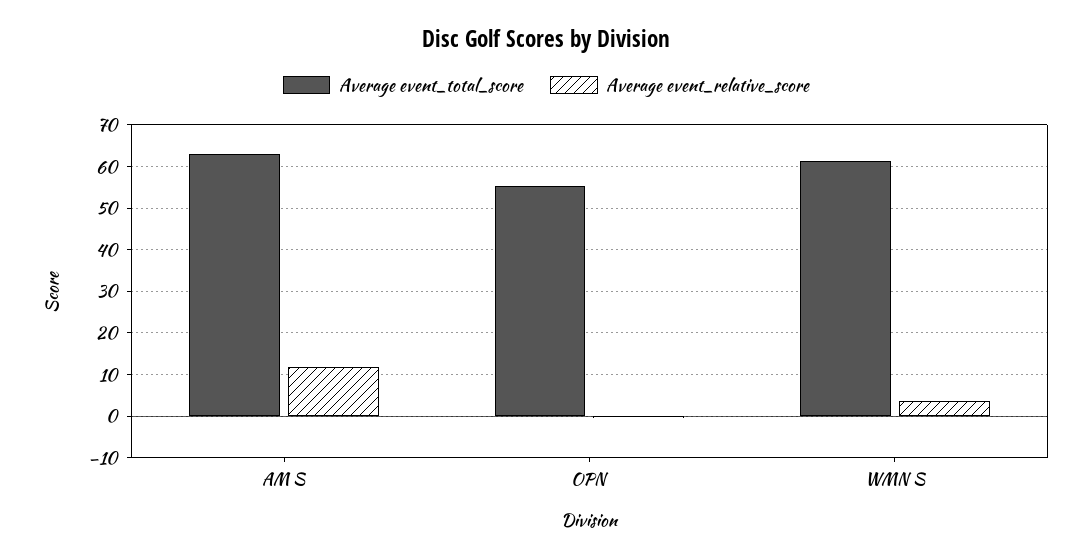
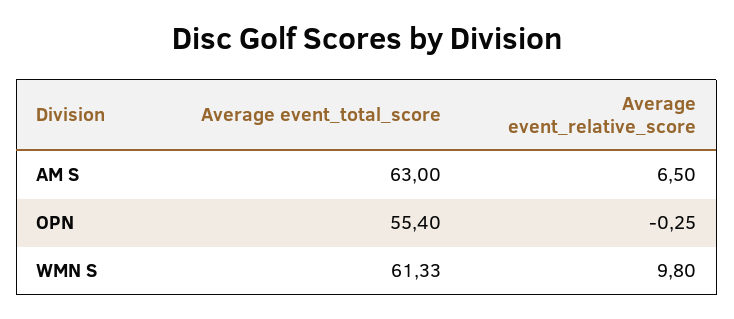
  {
    "Average event_total_score": {
      "AM S": 63,
      "OPN": 55.4,
      "WMN S": 61.33
    },
    "Average event_relative_score": {
-     "AM S": 12,
+     "AM S": 6.5,
      "OPN": -0.25,
-     "WMN S": 4
+     "WMN S": 9.8
    }
  }

